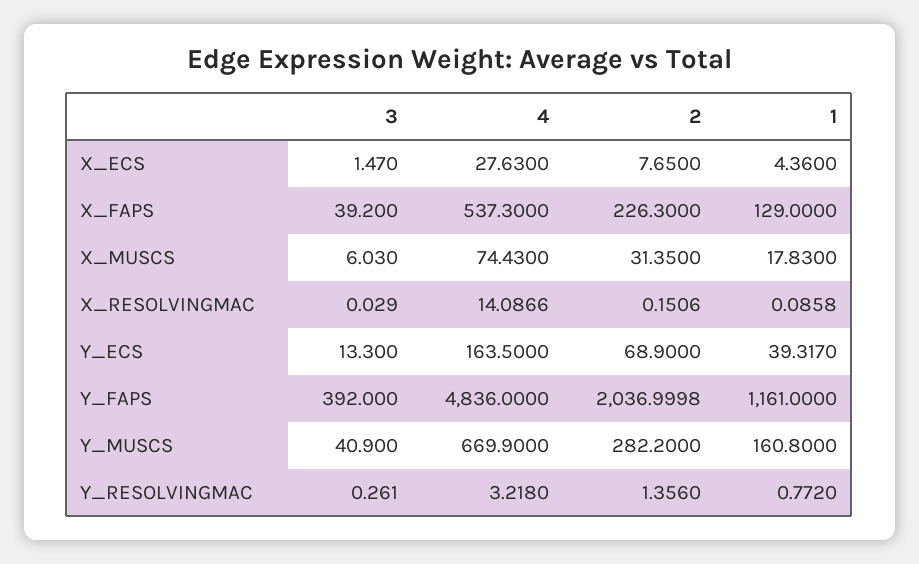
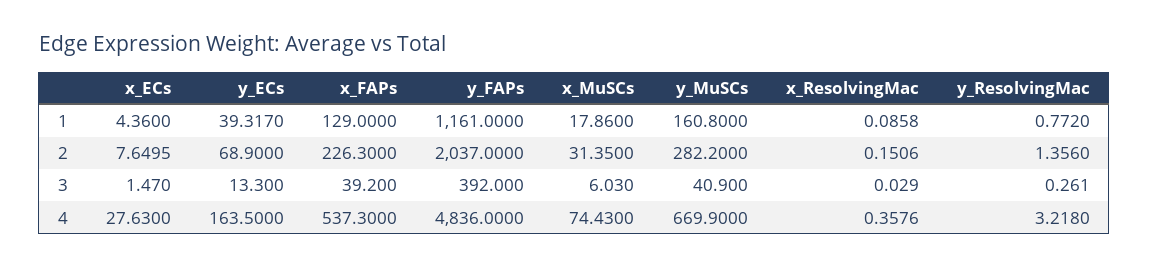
  {
    "3": {
      "X_ECS": 1.47,
      "X_FAPS": 39.2,
      "X_MUSCS": 6.03,
      "X_RESOLVINGMAC": 0.029,
      "Y_ECS": 13.3,
      "Y_FAPS": 392,
      "Y_MUSCS": 40.9,
      "Y_RESOLVINGMAC": 0.261
    },
    "4": {
      "X_ECS": 27.63,
      "X_FAPS": 537.3,
      "X_MUSCS": 74.43,
-     "X_RESOLVINGMAC": 14.0866,
+     "X_RESOLVINGMAC": 0.3576,
      "Y_ECS": 163.5,
      "Y_FAPS": 4836,
      "Y_MUSCS": 669.9,
      "Y_RESOLVINGMAC": 3.218
    },
    "2": {
-     "X_ECS": 7.65,
+     "X_ECS": 7.6495,
      "X_FAPS": 226.3,
      "X_MUSCS": 31.35,
      "X_RESOLVINGMAC": 0.1506,
      "Y_ECS": 68.9,
-     "Y_FAPS": 2036.9998,
+     "Y_FAPS": 2037,
      "Y_MUSCS": 282.2,
      "Y_RESOLVINGMAC": 1.356
    },
    "1": {
      "X_ECS": 4.36,
      "X_FAPS": 129,
-     "X_MUSCS": 17.83,
+     "X_MUSCS": 17.86,
      "X_RESOLVINGMAC": 0.0858,
      "Y_ECS": 39.317,
      "Y_FAPS": 1161,
      "Y_MUSCS": 160.8,
      "Y_RESOLVINGMAC": 0.772
    }
  }

